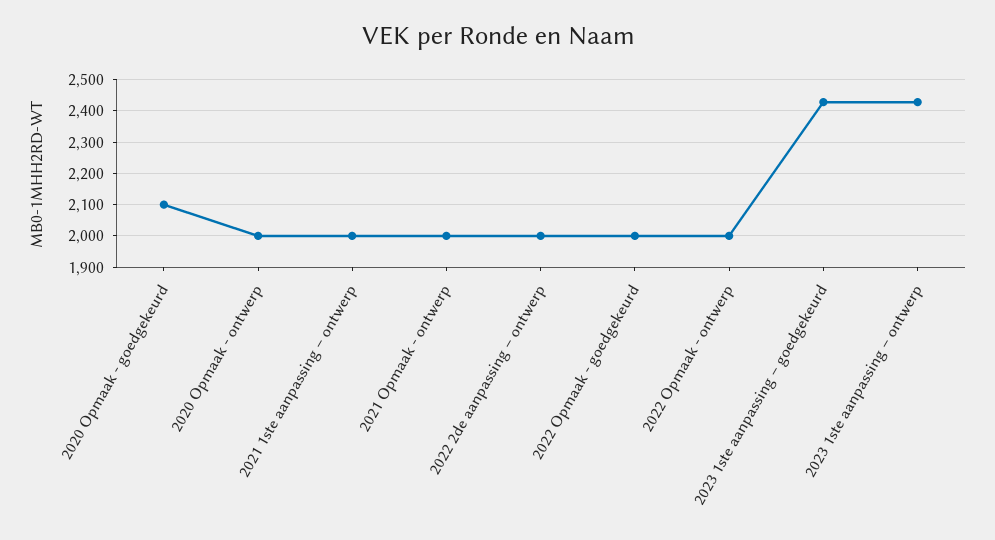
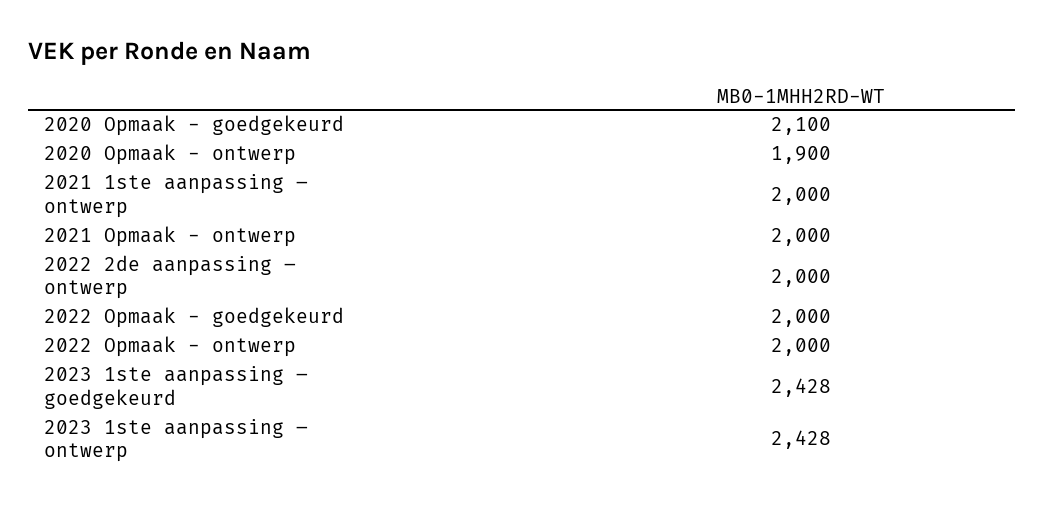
  {
    "2020 Opmaak - goedgekeurd": 2100,
-   "2020 Opmaak - ontwerp": 2000,
+   "2020 Opmaak - ontwerp": 1900,
    "2021 1ste aanpassing – ontwerp": 2000,
    "2021 Opmaak - ontwerp": 2000,
    "2022 2de aanpassing – ontwerp": 2000,
    "2022 Opmaak - goedgekeurd": 2000,
    "2022 Opmaak - ontwerp": 2000,
    "2023 1ste aanpassing – goedgekeurd": 2428,
    "2023 1ste aanpassing – ontwerp": 2428
  }

